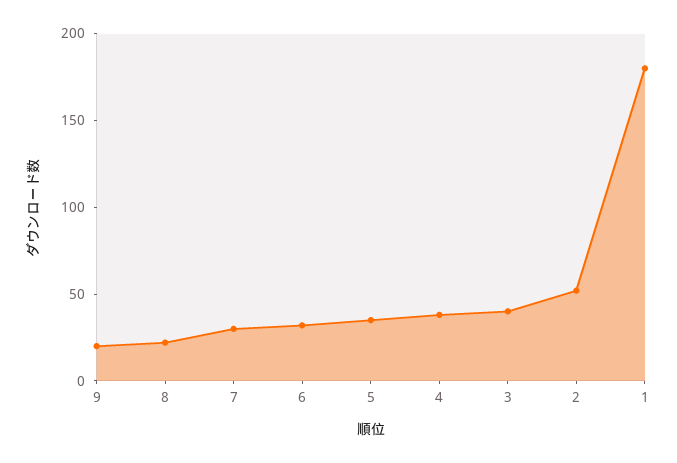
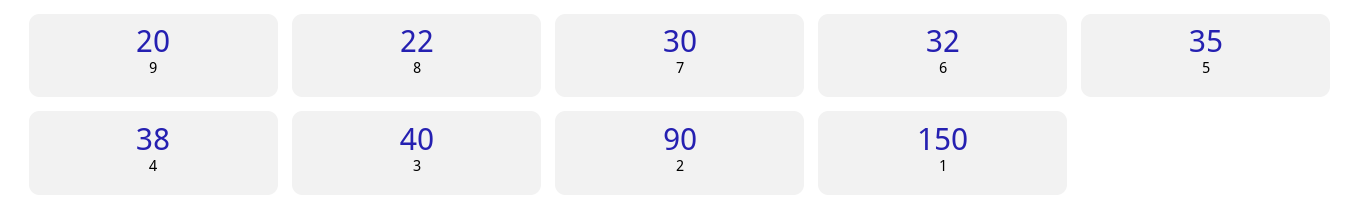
  {
    "9": 20,
    "8": 22,
    "7": 30,
    "6": 32,
    "5": 35,
    "4": 38,
    "3": 40,
-   "2": 50,
+   "2": 90,
-   "1": 180
+   "1": 150
  }

